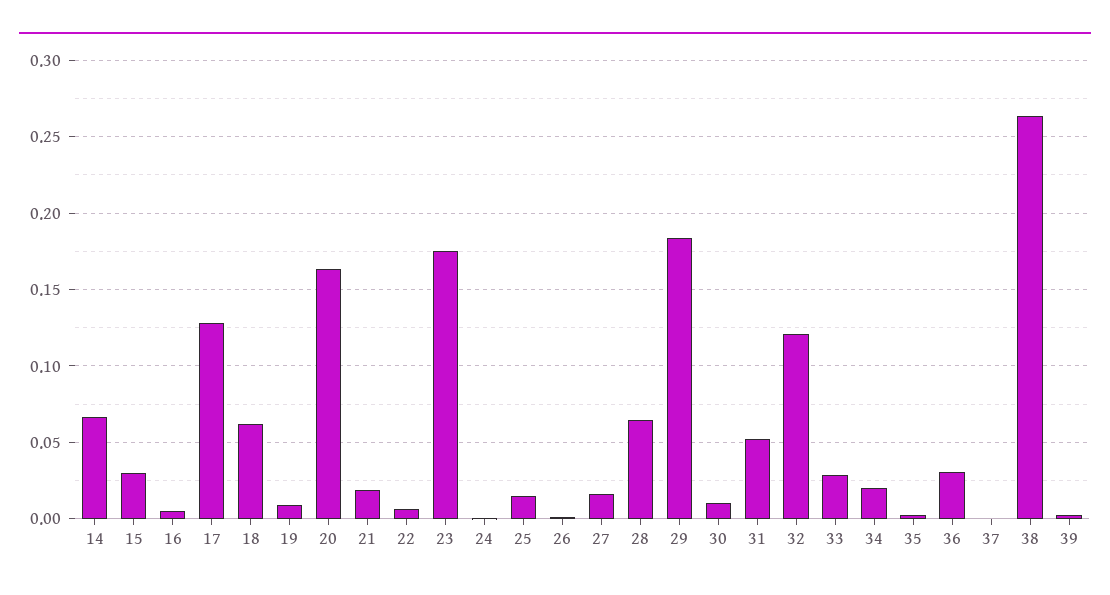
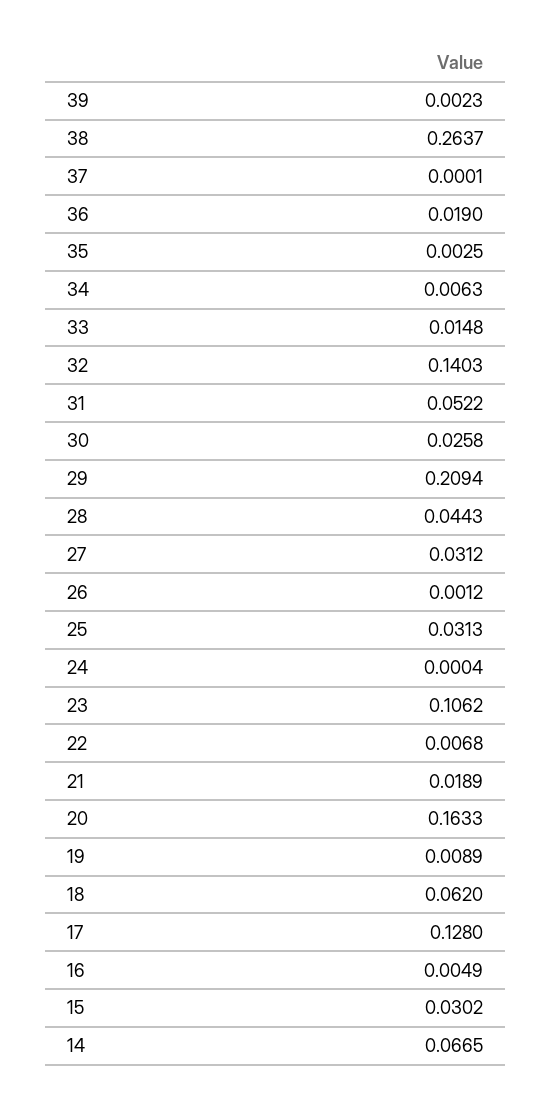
  {
    "14": 0.0665,
    "15": 0.0302,
    "16": 0.0049,
    "17": 0.128,
    "18": 0.062,
    "19": 0.0089,
    "20": 0.1633,
    "21": 0.0189,
    "22": 0.0068,
-   "23": 0.175,
+   "23": 0.1062,
    "24": 0.0004,
-   "25": 0.015,
+   "25": 0.0313,
    "26": 0.0012,
-   "27": 0.015,
+   "27": 0.0312,
-   "28": 0.065,
+   "28": 0.0443,
-   "29": 0.185,
+   "29": 0.2094,
-   "30": 0.01,
+   "30": 0.0258,
    "31": 0.0522,
-   "32": 0.12,
+   "32": 0.1403,
-   "33": 0.03,
+   "33": 0.0148,
-   "34": 0.02,
+   "34": 0.0063,
    "35": 0.0025,
-   "36": 0.03,
+   "36": 0.019,
    "37": 0.0001,
    "38": 0.2637,
    "39": 0.0023
  }

